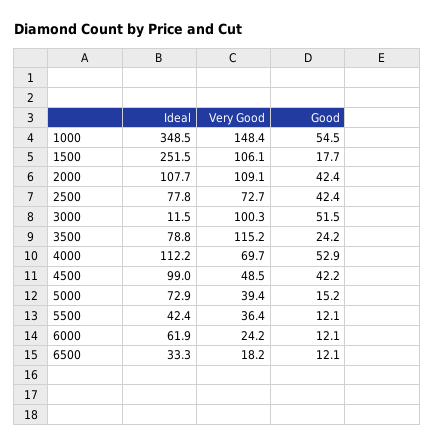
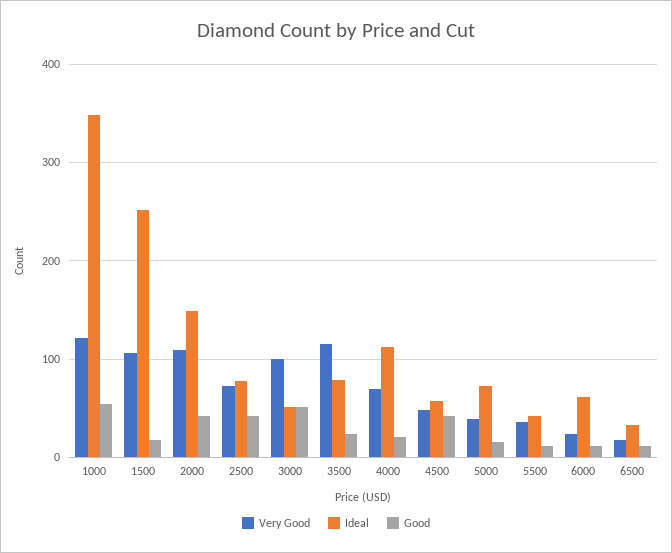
  {
    "Ideal": {
      "1000": 348.5,
      "1500": 251.5,
-     "2000": 107.7,
+     "2000": 150,
      "2500": 77.8,
-     "3000": 11.5,
+     "3000": 50,
      "3500": 78.8,
      "4000": 112.2,
-     "4500": 99,
+     "4500": 60,
      "5000": 72.9,
      "5500": 42.4,
      "6000": 61.9,
      "6500": 33.3
    },
    "Very Good": {
-     "1000": 148.4,
+     "1000": 120,
      "1500": 106.1,
      "2000": 109.1,
      "2500": 72.7,
      "3000": 100.3,
      "3500": 115.2,
      "4000": 69.7,
      "4500": 48.5,
      "5000": 39.4,
      "5500": 36.4,
      "6000": 24.2,
      "6500": 18.2
    },
    "Good": {
      "1000": 54.5,
      "1500": 17.7,
      "2000": 42.4,
      "2500": 42.4,
      "3000": 51.5,
      "3500": 24.2,
-     "4000": 52.9,
+     "4000": 20,
      "4500": 42.2,
      "5000": 15.2,
      "5500": 12.1,
      "6000": 12.1,
      "6500": 12.1
    }
  }

